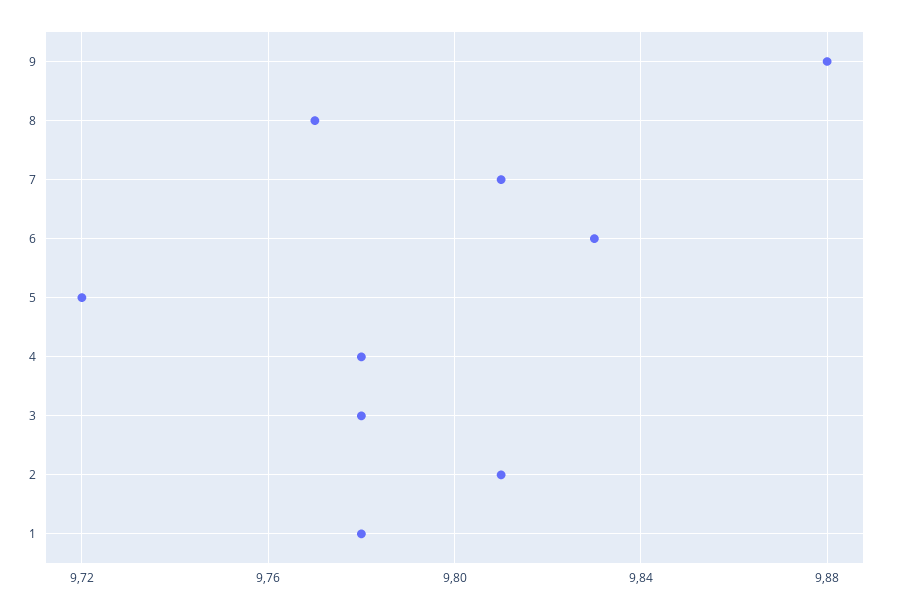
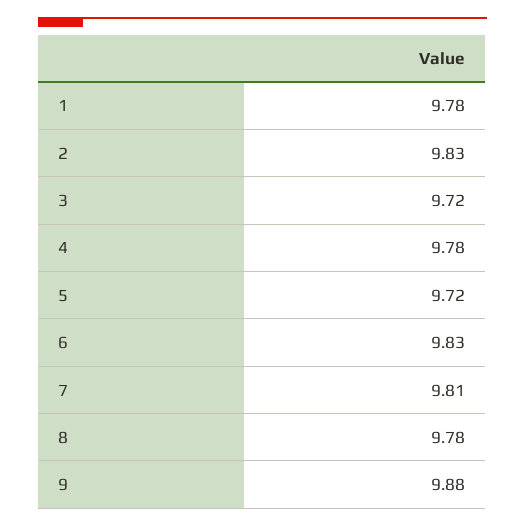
  {
    "9": 9.88,
-   "8": 9.77,
+   "8": 9.78,
    "7": 9.81,
    "6": 9.83,
    "5": 9.72,
    "4": 9.78,
-   "3": 9.78,
+   "3": 9.72,
-   "2": 9.81,
+   "2": 9.83,
    "1": 9.78
  }

